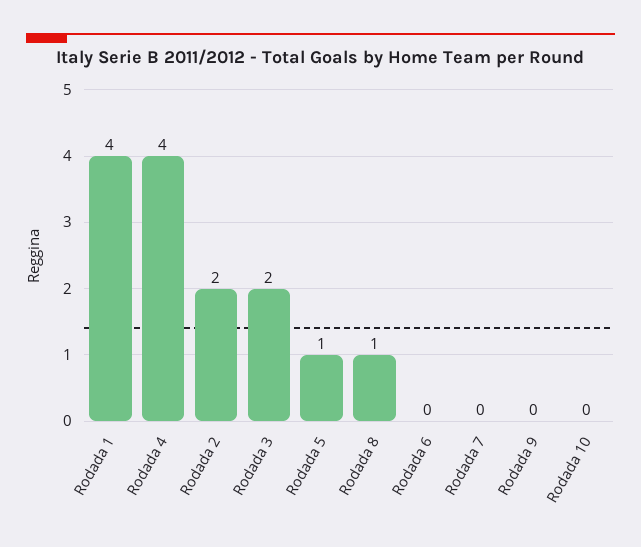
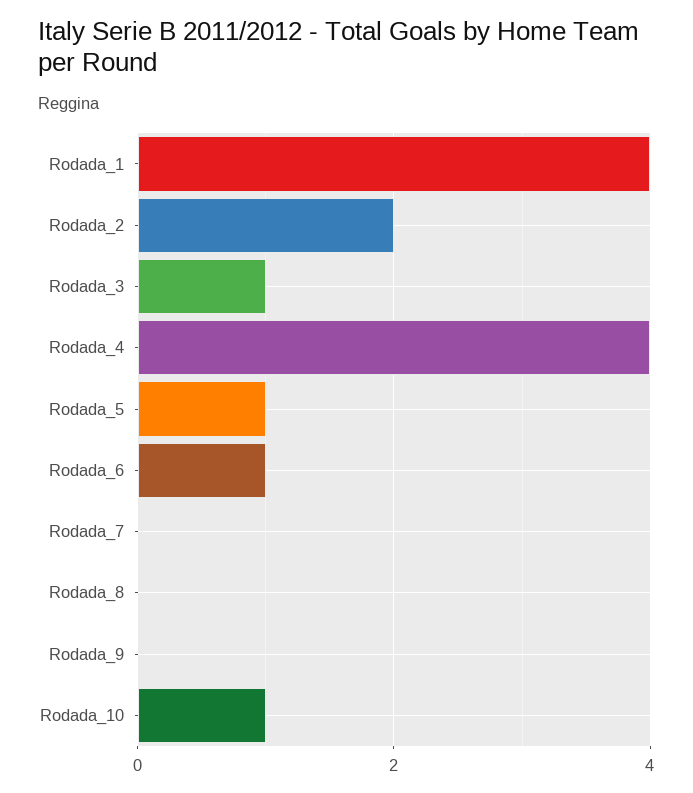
  {
    "Rodada 1": 4,
    "Rodada 4": 4,
    "Rodada 2": 2,
-   "Rodada 3": 2,
+   "Rodada 3": 1,
    "Rodada 5": 1,
-   "Rodada 8": 1,
+   "Rodada 8": 0,
-   "Rodada 6": 0,
+   "Rodada 6": 1,
    "Rodada 7": 0,
    "Rodada 9": 0,
-   "Rodada 10": 0
+   "Rodada 10": 1
  }

